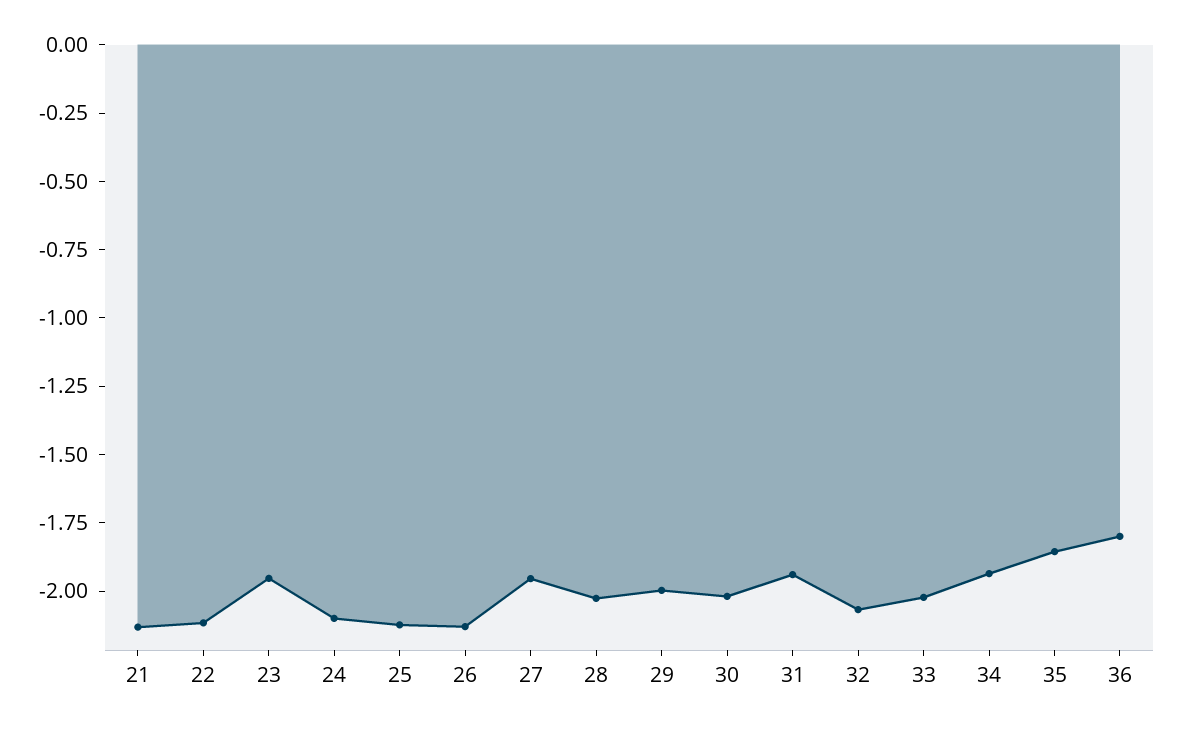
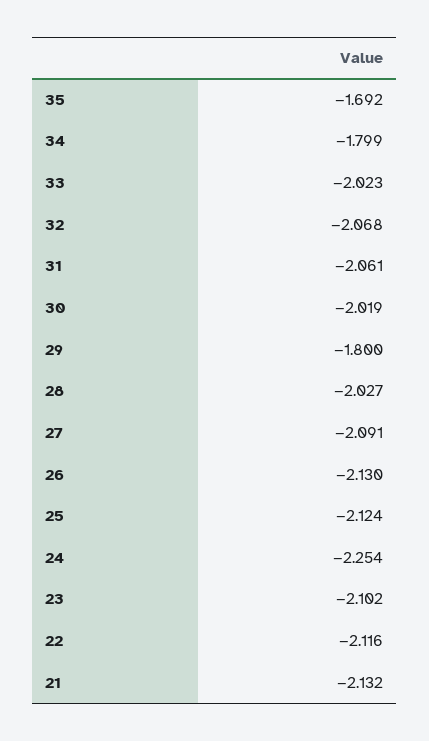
  {
    "21": -2.132,
    "22": -2.116,
-   "23": -1.95,
+   "23": -2.102,
-   "24": -2.1,
+   "24": -2.254,
    "25": -2.124,
    "26": -2.13,
-   "27": -1.95,
+   "27": -2.091,
    "28": -2.027,
-   "29": -2,
+   "29": -1.8,
    "30": -2.019,
-   "31": -1.95,
+   "31": -2.061,
    "32": -2.068,
    "33": -2.023,
-   "34": -1.95,
+   "34": -1.799,
-   "35": -1.85,
+   "35": -1.692
-   "36": -1.8
  }

